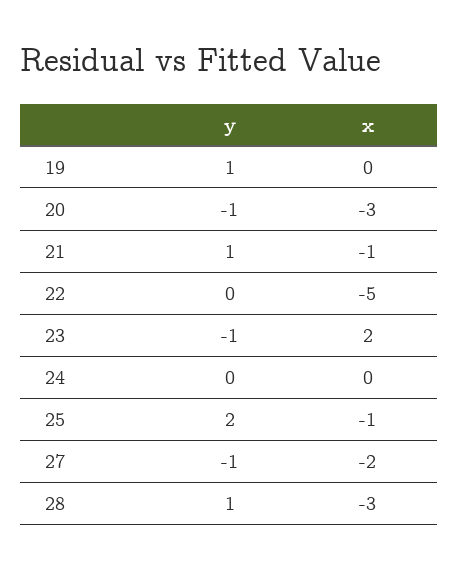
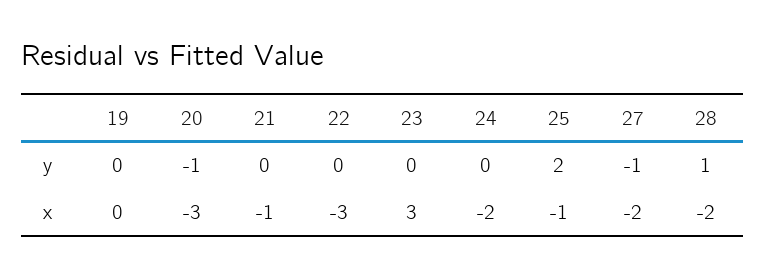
  {
    "y": {
-     "19": 1,
+     "19": 0,
      "20": -1,
-     "21": 1,
+     "21": 0,
      "22": 0,
-     "23": -1,
+     "23": 0,
      "24": 0,
      "25": 2,
      "27": -1,
      "28": 1
    },
    "x": {
      "19": 0,
      "20": -3,
      "21": -1,
-     "22": -5,
+     "22": -3,
-     "23": 2,
+     "23": 3,
-     "24": 0,
+     "24": -2,
      "25": -1,
      "27": -2,
-     "28": -3
+     "28": -2
    }
  }

